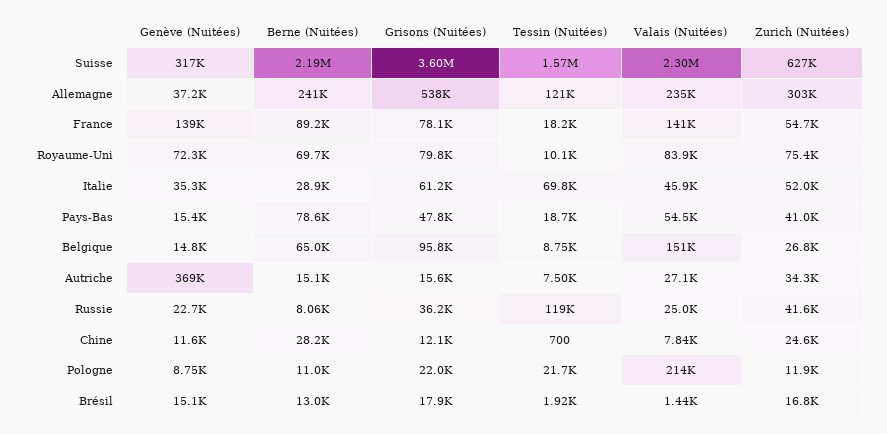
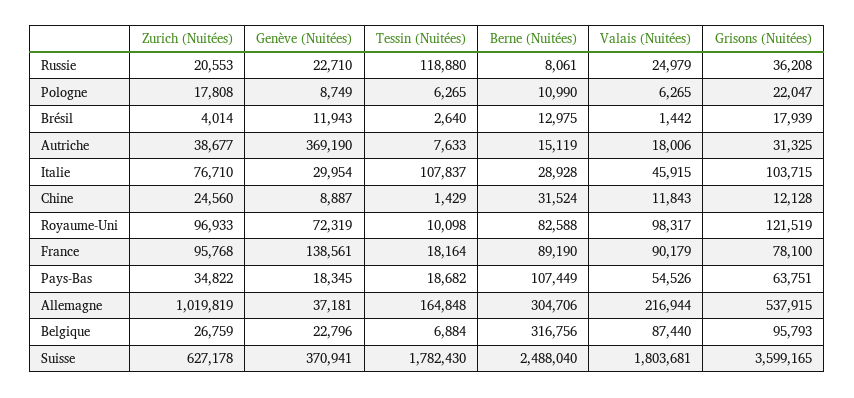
  {
    "Genève (Nuitées)": {
-     "Suisse": 317000,
+     "Suisse": 370941,
      "Allemagne": 37181,
      "France": 138561,
      "Royaume-Uni": 72319,
-     "Italie": 35300,
+     "Italie": 29954,
-     "Pays-Bas": 15400,
+     "Pays-Bas": 18345,
-     "Belgique": 14800,
+     "Belgique": 22796,
      "Autriche": 369190,
      "Russie": 22710,
-     "Chine": 11600,
+     "Chine": 8887,
      "Pologne": 8749,
-     "Brésil": 15100
+     "Brésil": 11943
    },
    "Berne (Nuitées)": {
-     "Suisse": 2190000,
+     "Suisse": 2488040,
-     "Allemagne": 241000,
+     "Allemagne": 304706,
      "France": 89190,
-     "Royaume-Uni": 69700,
+     "Royaume-Uni": 82588,
      "Italie": 28928,
-     "Pays-Bas": 78600,
+     "Pays-Bas": 107449,
-     "Belgique": 65000,
+     "Belgique": 316756,
      "Autriche": 15119,
      "Russie": 8061,
-     "Chine": 28200,
+     "Chine": 31524,
      "Pologne": 10990,
      "Brésil": 12975
    },
    "Grisons (Nuitées)": {
      "Suisse": 3599165,
      "Allemagne": 537915,
      "France": 78100,
-     "Royaume-Uni": 79800,
+     "Royaume-Uni": 121519,
-     "Italie": 61200,
+     "Italie": 103715,
-     "Pays-Bas": 47800,
+     "Pays-Bas": 63751,
      "Belgique": 95793,
-     "Autriche": 15600,
+     "Autriche": 31325,
      "Russie": 36208,
      "Chine": 12128,
      "Pologne": 22047,
      "Brésil": 17939
    },
    "Tessin (Nuitées)": {
-     "Suisse": 1570000,
+     "Suisse": 1782430,
-     "Allemagne": 121000,
+     "Allemagne": 164848,
      "France": 18164,
      "Royaume-Uni": 10098,
-     "Italie": 69800,
+     "Italie": 107837,
      "Pays-Bas": 18682,
-     "Belgique": 8750,
+     "Belgique": 6884,
-     "Autriche": 7500,
+     "Autriche": 7633,
      "Russie": 118880,
-     "Chine": 700,
+     "Chine": 1429,
-     "Pologne": 21700,
+     "Pologne": 6265,
-     "Brésil": 1920
+     "Brésil": 2640
    },
    "Valais (Nuitées)": {
-     "Suisse": 2300000,
+     "Suisse": 1803681,
-     "Allemagne": 235000,
+     "Allemagne": 216944,
-     "France": 141000,
+     "France": 90179,
-     "Royaume-Uni": 83900,
+     "Royaume-Uni": 98317,
      "Italie": 45915,
      "Pays-Bas": 54526,
-     "Belgique": 151000,
+     "Belgique": 87440,
-     "Autriche": 27100,
+     "Autriche": 18006,
      "Russie": 24979,
-     "Chine": 7840,
+     "Chine": 11843,
-     "Pologne": 214000,
+     "Pologne": 6265,
      "Brésil": 1442
    },
    "Zurich (Nuitées)": {
      "Suisse": 627178,
-     "Allemagne": 303000,
+     "Allemagne": 1019819,
-     "France": 54700,
+     "France": 95768,
-     "Royaume-Uni": 75400,
+     "Royaume-Uni": 96933,
-     "Italie": 52000,
+     "Italie": 76710,
-     "Pays-Bas": 41000,
+     "Pays-Bas": 34822,
      "Belgique": 26759,
-     "Autriche": 34300,
+     "Autriche": 38677,
-     "Russie": 41600,
+     "Russie": 20553,
      "Chine": 24560,
-     "Pologne": 11900,
+     "Pologne": 17808,
-     "Brésil": 16800
+     "Brésil": 4014
    }
  }

